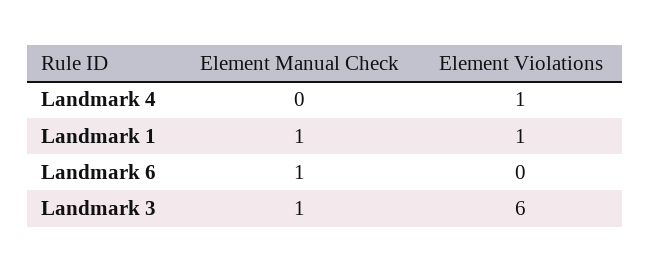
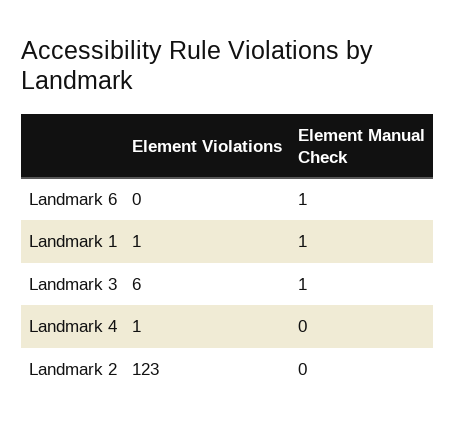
  {
    "Element Manual Check": {
      "Landmark 4": 0,
      "Landmark 1": 1,
      "Landmark 6": 1,
-     "Landmark 3": 1
+     "Landmark 3": 1,
+     "Landmark 2": 0
    },
    "Element Violations": {
      "Landmark 4": 1,
      "Landmark 1": 1,
      "Landmark 6": 0,
-     "Landmark 3": 6
+     "Landmark 3": 6,
+     "Landmark 2": 123
    }
  }

